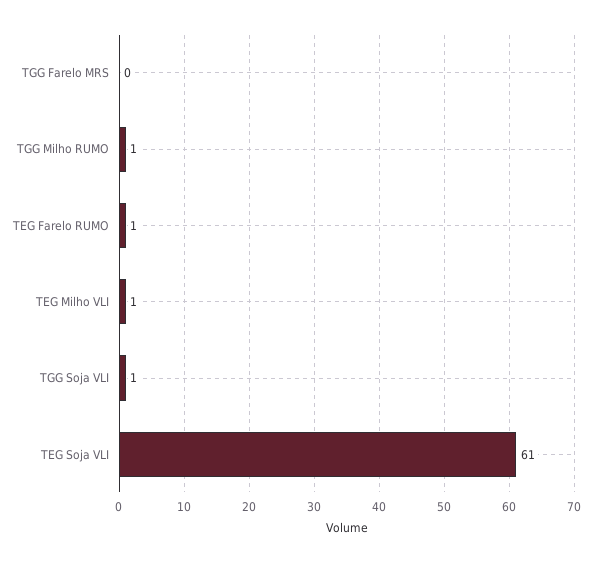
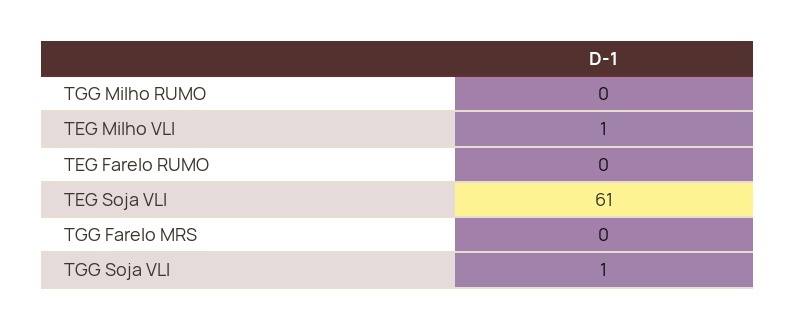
  {
    "TGG Farelo MRS": 0,
-   "TGG Milho RUMO": 1,
+   "TGG Milho RUMO": 0,
-   "TEG Farelo RUMO": 1,
+   "TEG Farelo RUMO": 0,
    "TEG Milho VLI": 1,
    "TGG Soja VLI": 1,
    "TEG Soja VLI": 61
  }

